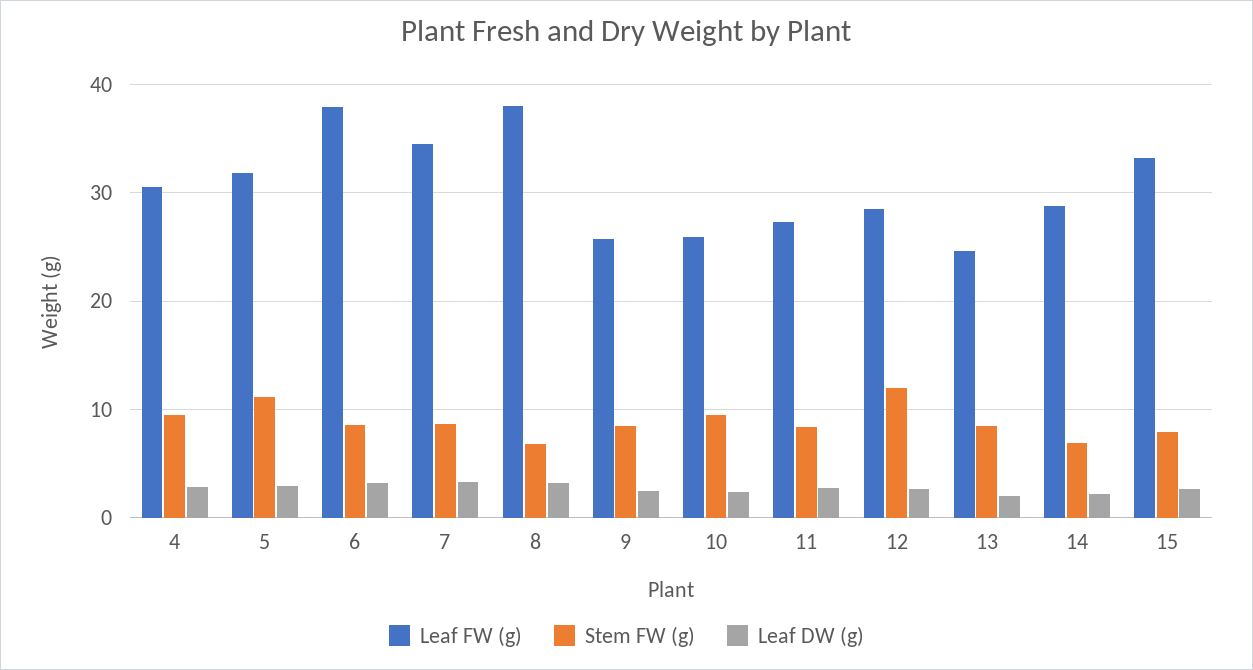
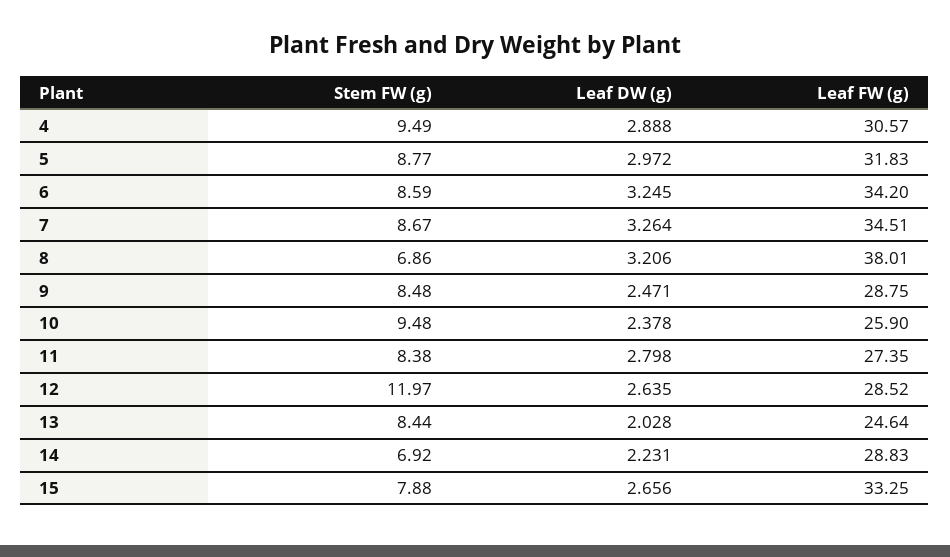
  {
    "Leaf FW (g)": {
      "4": 30.57,
      "5": 31.83,
-     "6": 38,
+     "6": 34.2,
      "7": 34.51,
      "8": 38.01,
-     "9": 26,
+     "9": 28.75,
      "10": 25.9,
      "11": 27.35,
      "12": 28.52,
      "13": 24.64,
      "14": 28.83,
      "15": 33.25
    },
    "Stem FW (g)": {
      "4": 9.49,
-     "5": 11,
+     "5": 8.77,
      "6": 8.59,
      "7": 8.67,
      "8": 6.86,
      "9": 8.48,
      "10": 9.48,
      "11": 8.38,
      "12": 11.97,
      "13": 8.44,
      "14": 6.92,
      "15": 7.88
    },
    "Leaf DW (g)": {
      "4": 2.888,
      "5": 2.972,
      "6": 3.245,
      "7": 3.264,
      "8": 3.206,
      "9": 2.471,
      "10": 2.378,
      "11": 2.798,
      "12": 2.635,
      "13": 2.028,
      "14": 2.231,
      "15": 2.656
    }
  }

